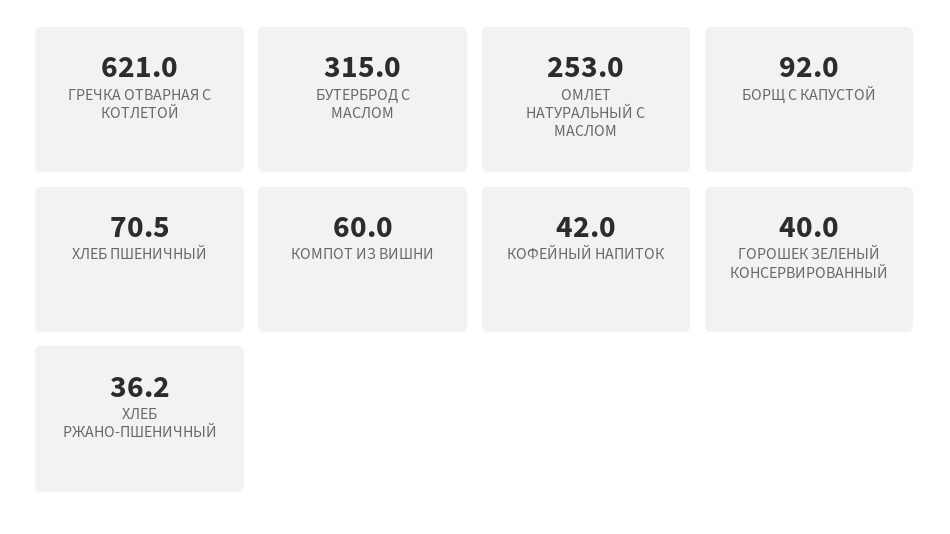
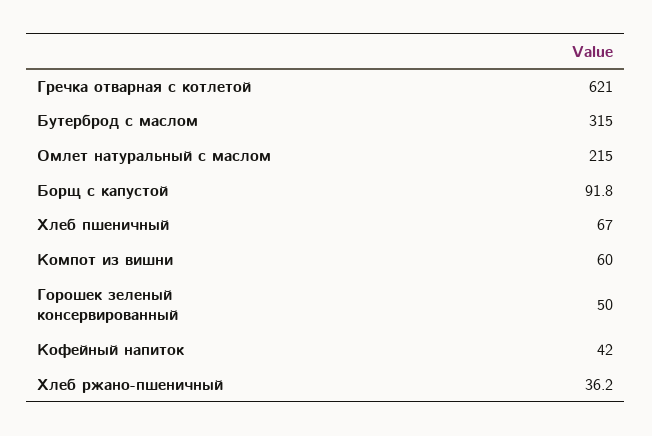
  {
    "ГРЕЧКА ОТВАРНАЯ С КОТЛЕТОЙ": 621,
    "БУТЕРБРОД С МАСЛОМ": 315,
-   "ОМЛЕТ НАТУРАЛЬНЫЙ С МАСЛОМ": 253,
+   "ОМЛЕТ НАТУРАЛЬНЫЙ С МАСЛОМ": 215,
-   "БОРЩ С КАПУСТОЙ": 92,
+   "БОРЩ С КАПУСТОЙ": 91.8,
-   "ХЛЕБ ПШЕНИЧНЫЙ": 70.5,
+   "ХЛЕБ ПШЕНИЧНЫЙ": 67,
    "КОМПОТ ИЗ ВИШНИ": 60,
    "КОФЕЙНЫЙ НАПИТОК": 42,
-   "ГОРОШЕК ЗЕЛЕНЫЙ КОНСЕРВИРОВАННЫЙ": 40,
+   "ГОРОШЕК ЗЕЛЕНЫЙ КОНСЕРВИРОВАННЫЙ": 50,
    "ХЛЕБ РЖАНО-ПШЕНИЧНЫЙ": 36.2
  }

